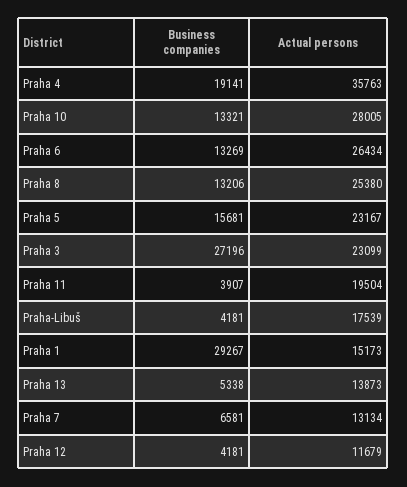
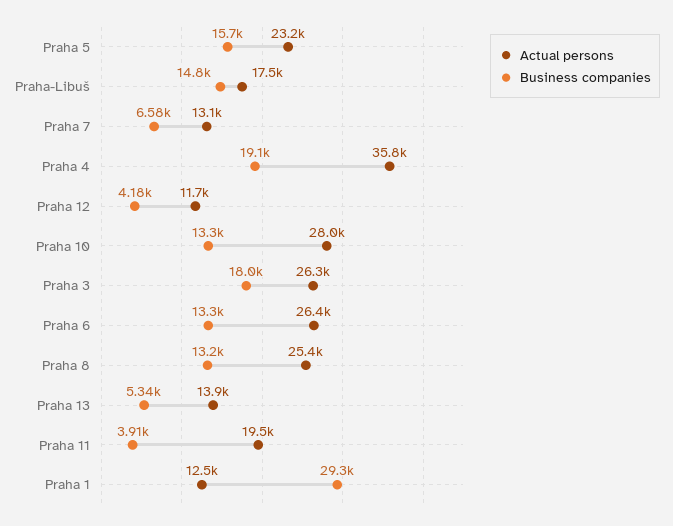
  {
    "Business companies": {
      "Praha 4": 19141,
      "Praha 10": 13321,
      "Praha 6": 13269,
      "Praha 8": 13206,
      "Praha 5": 15681,
-     "Praha 3": 27196,
+     "Praha 3": 18000,
      "Praha 11": 3907,
-     "Praha-Libuš": 4181,
+     "Praha-Libuš": 14800,
      "Praha 1": 29267,
      "Praha 13": 5338,
      "Praha 7": 6581,
      "Praha 12": 4181
    },
    "Actual persons": {
      "Praha 4": 35763,
      "Praha 10": 28005,
      "Praha 6": 26434,
      "Praha 8": 25380,
      "Praha 5": 23167,
-     "Praha 3": 23099,
+     "Praha 3": 26300,
      "Praha 11": 19504,
      "Praha-Libuš": 17539,
-     "Praha 1": 15173,
+     "Praha 1": 12500,
      "Praha 13": 13873,
      "Praha 7": 13134,
      "Praha 12": 11679
    }
  }

